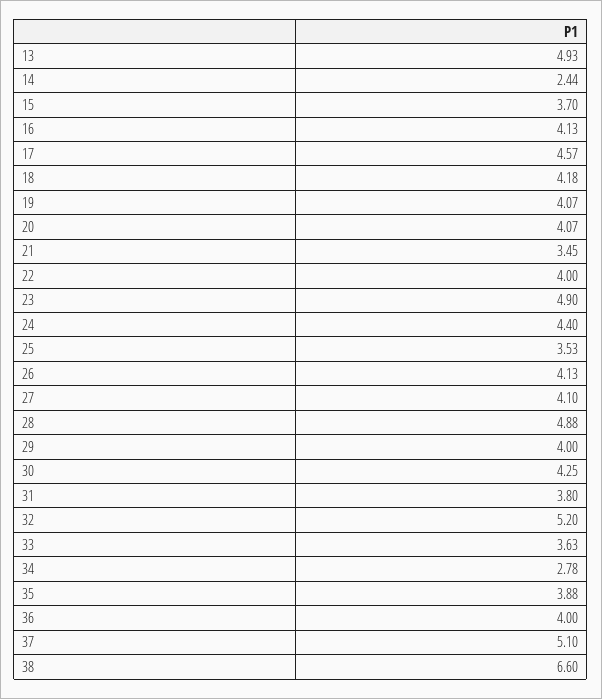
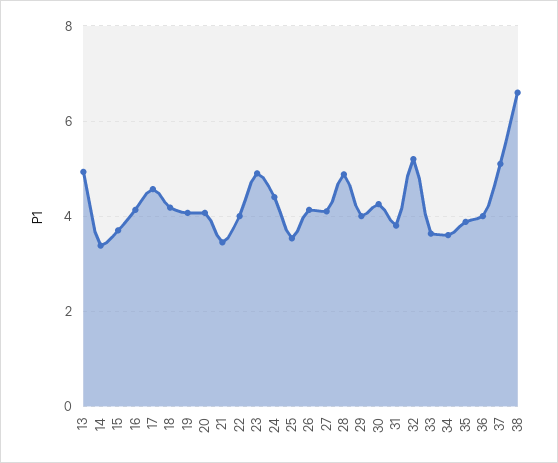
  {
    "13": 4.93,
-   "14": 2.44,
+   "14": 3.4,
    "15": 3.7,
    "16": 4.13,
    "17": 4.57,
    "18": 4.18,
    "19": 4.07,
    "20": 4.07,
    "21": 3.45,
    "22": 4,
    "23": 4.9,
    "24": 4.4,
    "25": 3.53,
    "26": 4.13,
    "27": 4.1,
    "28": 4.88,
    "29": 4,
    "30": 4.25,
    "31": 3.8,
    "32": 5.2,
    "33": 3.63,
-   "34": 2.78,
+   "34": 3.6,
    "35": 3.88,
    "36": 4,
    "37": 5.1,
    "38": 6.6
  }

